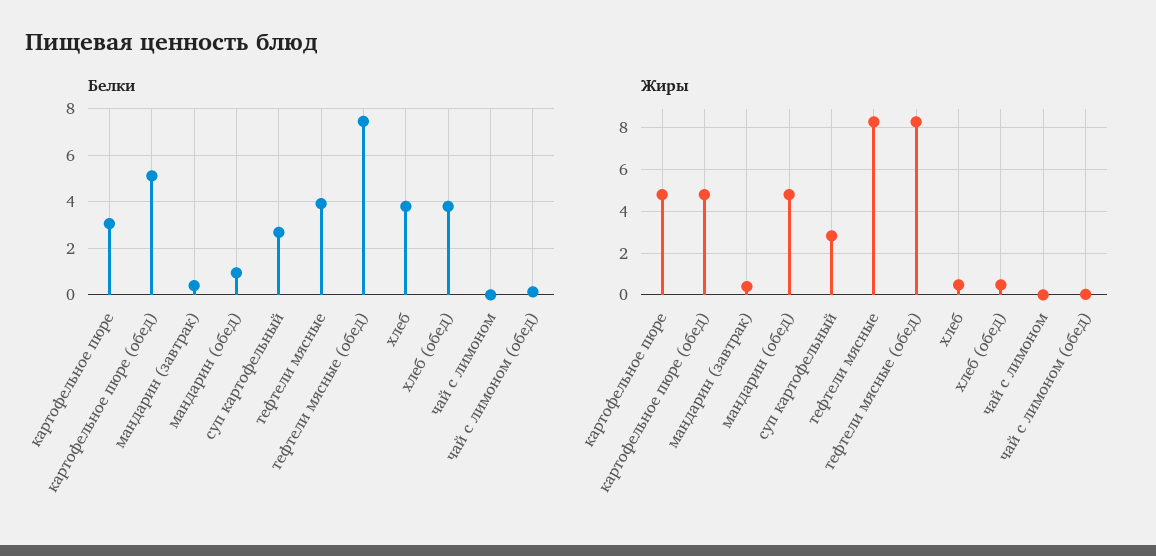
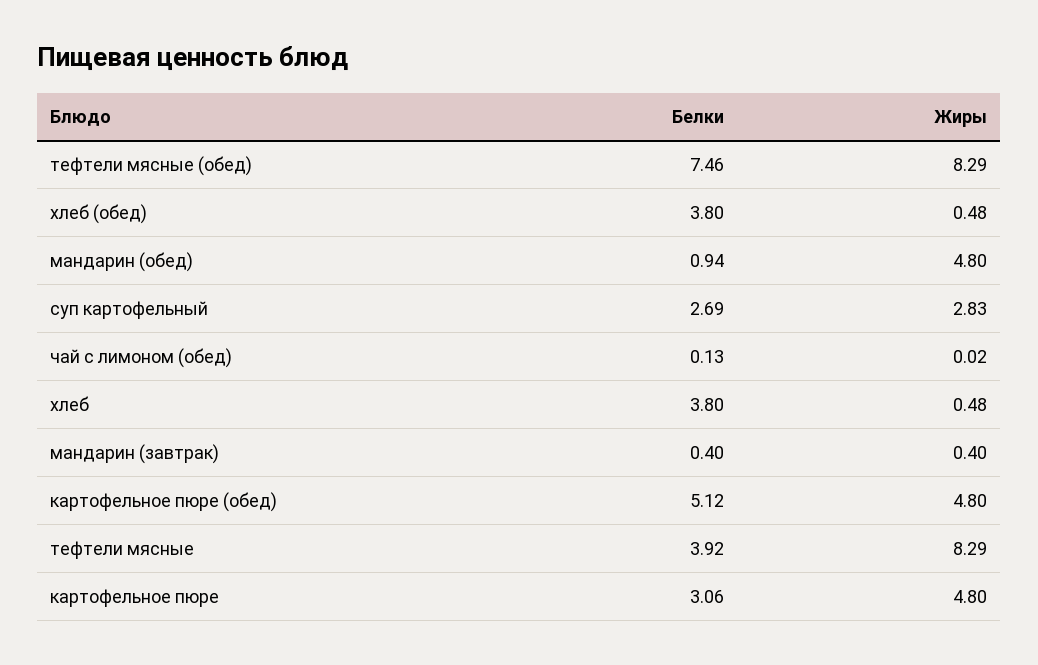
  {
    "Белки": {
      "картофельное пюре": 3.06,
      "картофельное пюре (обед)": 5.12,
      "мандарин (завтрак)": 0.4,
      "мандарин (обед)": 0.94,
      "суп картофельный": 2.69,
      "тефтели мясные": 3.92,
      "тефтели мясные (обед)": 7.46,
      "хлеб": 3.8,
      "хлеб (обед)": 3.8,
-     "чай с лимоном": 0,
      "чай с лимоном (обед)": 0.13
    },
    "Жиры": {
      "картофельное пюре": 4.8,
      "картофельное пюре (обед)": 4.8,
      "мандарин (завтрак)": 0.4,
      "мандарин (обед)": 4.8,
      "суп картофельный": 2.83,
      "тефтели мясные": 8.29,
      "тефтели мясные (обед)": 8.29,
      "хлеб": 0.48,
      "хлеб (обед)": 0.48,
-     "чай с лимоном": 0,
      "чай с лимоном (обед)": 0.02
    }
  }

